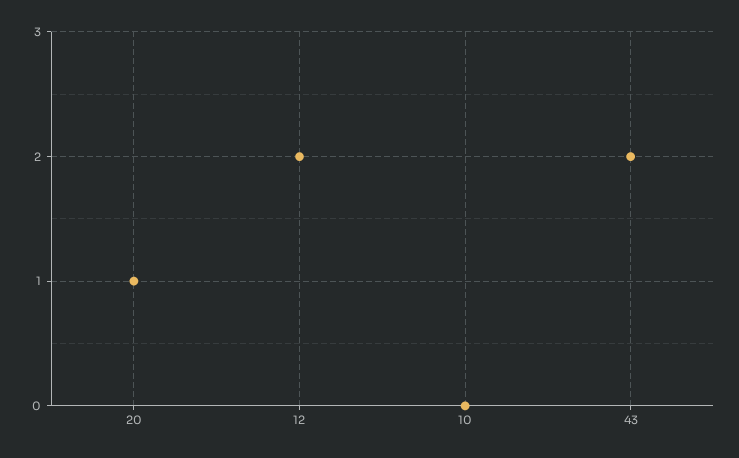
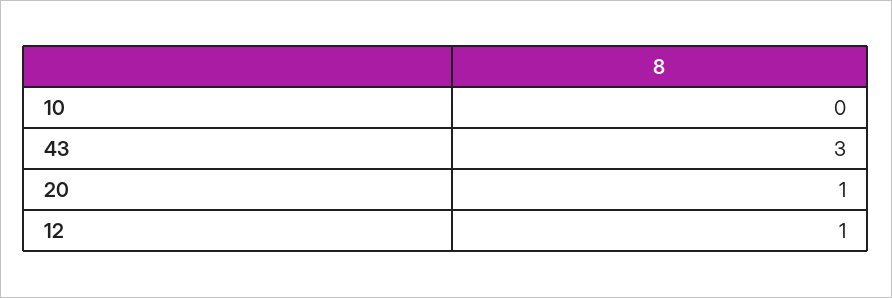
  {
    "20": 1,
-   "12": 2,
+   "12": 1,
    "10": 0,
-   "43": 2
+   "43": 3
  }

